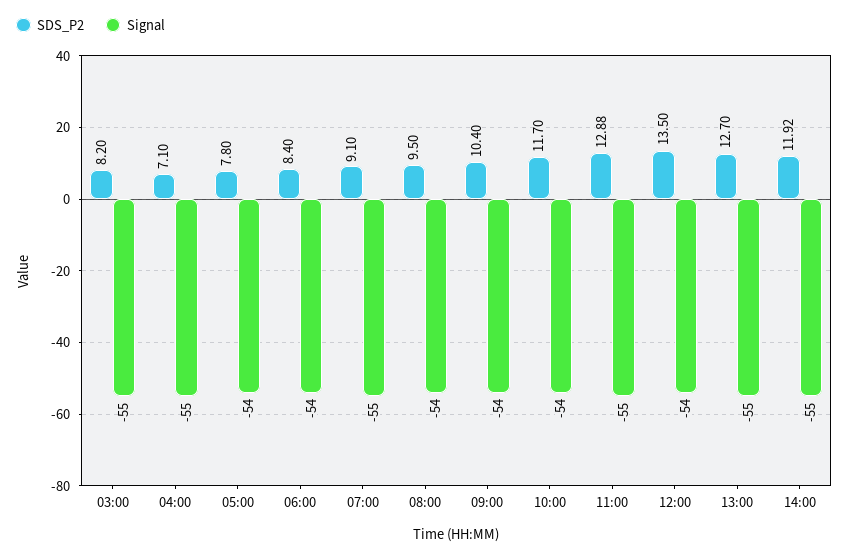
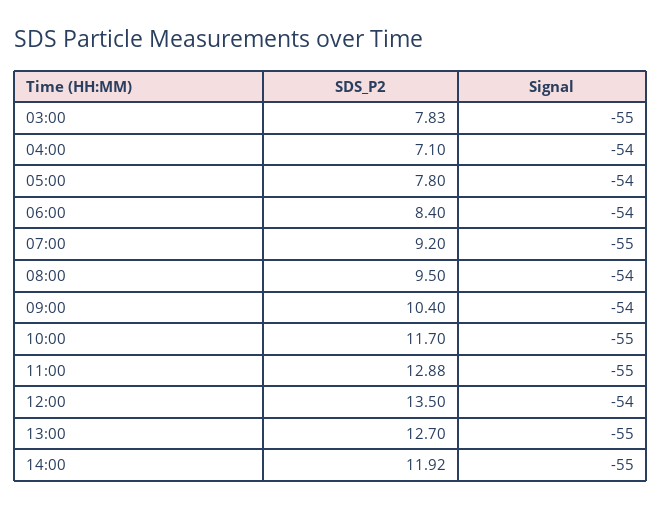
  {
    "SDS_P2": {
-     "03:00": 8.2,
+     "03:00": 7.83,
      "04:00": 7.1,
      "05:00": 7.8,
      "06:00": 8.4,
-     "07:00": 9.1,
+     "07:00": 9.2,
      "08:00": 9.5,
      "09:00": 10.4,
      "10:00": 11.7,
      "11:00": 12.88,
      "12:00": 13.5,
      "13:00": 12.7,
      "14:00": 11.92
    },
    "Signal": {
      "03:00": -55,
-     "04:00": -55,
+     "04:00": -54,
      "05:00": -54,
      "06:00": -54,
      "07:00": -55,
      "08:00": -54,
      "09:00": -54,
-     "10:00": -54,
+     "10:00": -55,
      "11:00": -55,
      "12:00": -54,
      "13:00": -55,
      "14:00": -55
    }
  }

